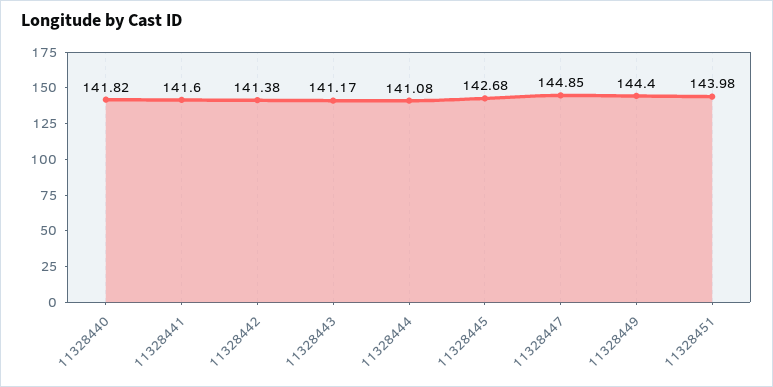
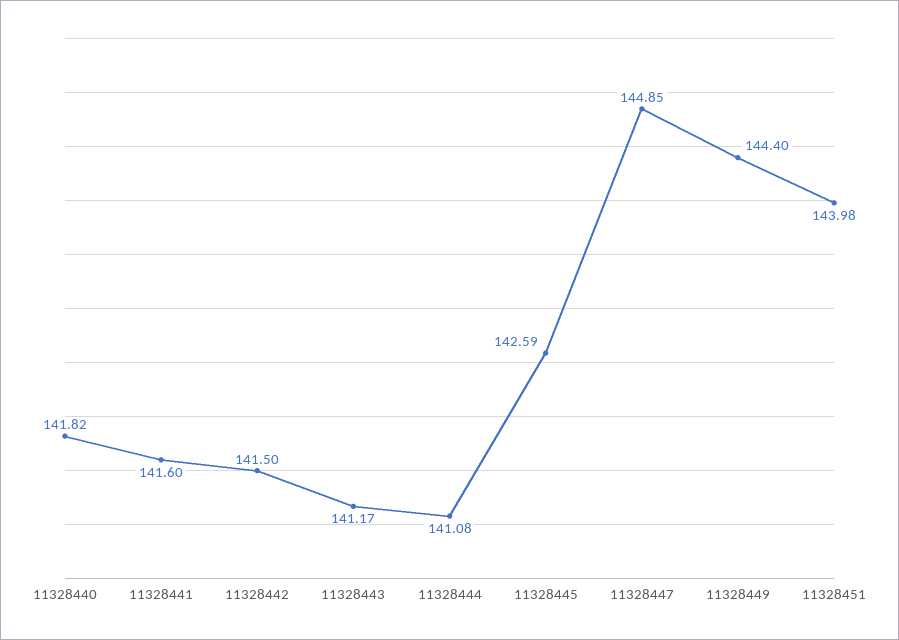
  {
    "11328440": 141.82,
    "11328441": 141.6,
-   "11328442": 141.38,
+   "11328442": 141.5,
    "11328443": 141.17,
    "11328444": 141.08,
-   "11328445": 142.68,
+   "11328445": 142.59,
    "11328447": 144.85,
    "11328449": 144.4,
    "11328451": 143.98
  }

